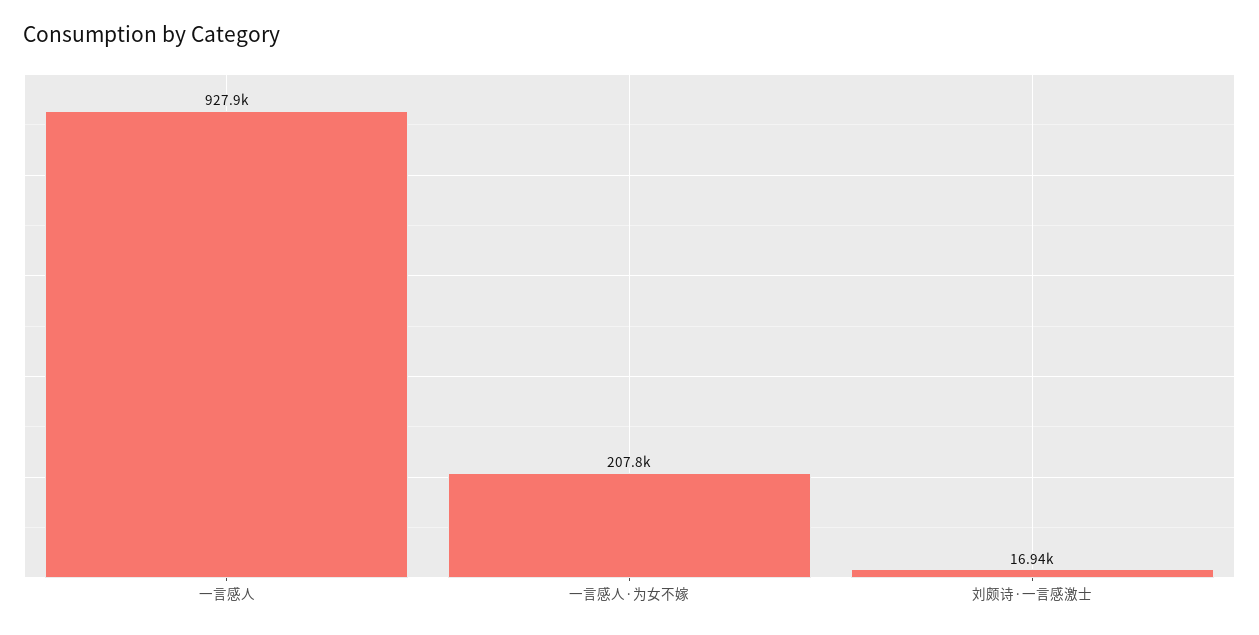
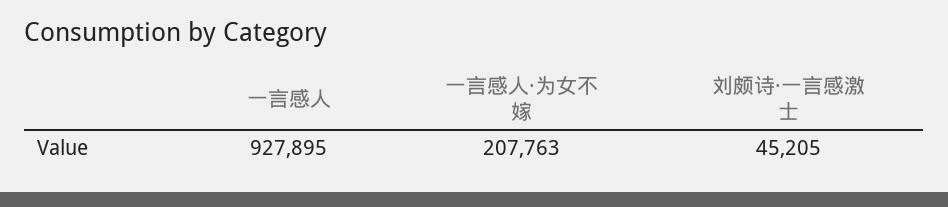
  {
    "一言感人": 927895,
    "一言感人·为女不嫁": 207763,
-   "刘颇诗·一言感激士": 16940
+   "刘颇诗·一言感激士": 45205
  }

